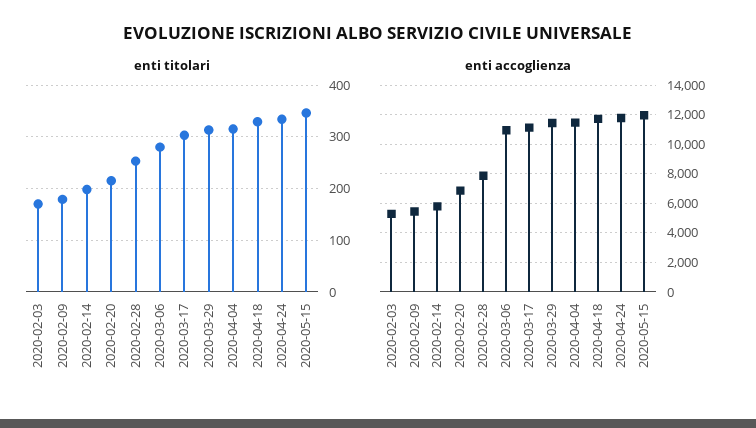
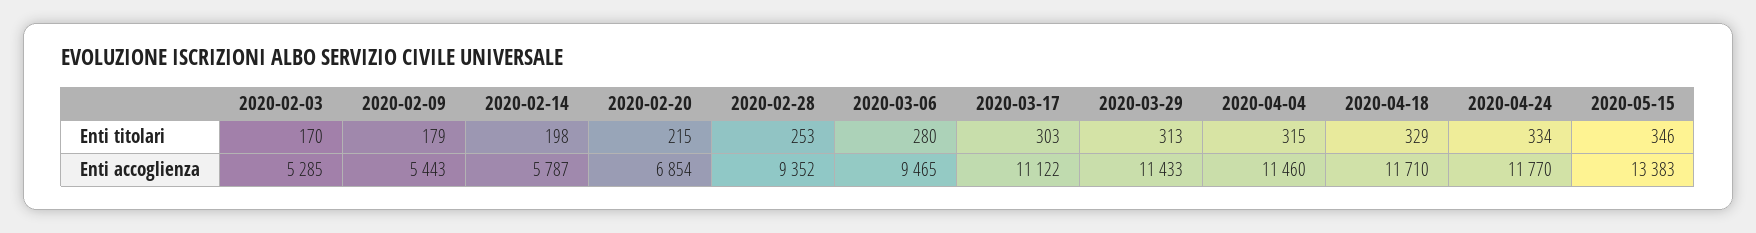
  {
    "enti titolari": {
      "2020-02-03": 170,
      "2020-02-09": 179,
      "2020-02-14": 198,
      "2020-02-20": 215,
      "2020-02-28": 253,
      "2020-03-06": 280,
      "2020-03-17": 303,
      "2020-03-29": 313,
      "2020-04-04": 315,
      "2020-04-18": 329,
      "2020-04-24": 334,
      "2020-05-15": 346
    },
    "enti accoglienza": {
      "2020-02-03": 5285,
      "2020-02-09": 5443,
      "2020-02-14": 5787,
      "2020-02-20": 6854,
-     "2020-02-28": 8000,
+     "2020-02-28": 9352,
-     "2020-03-06": 11000,
+     "2020-03-06": 9465,
      "2020-03-17": 11122,
      "2020-03-29": 11433,
      "2020-04-04": 11460,
      "2020-04-18": 11710,
      "2020-04-24": 11770,
-     "2020-05-15": 12000
+     "2020-05-15": 13383
    }
  }

